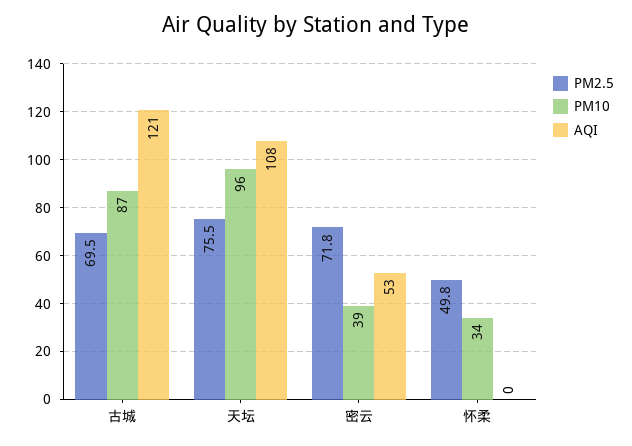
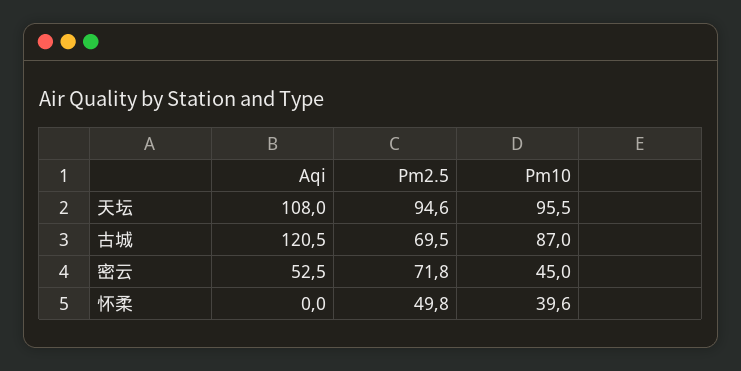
  {
    "PM2.5": {
      "古城": 69.5,
-     "天坛": 75.5,
+     "天坛": 94.6,
      "密云": 71.8,
      "怀柔": 49.8
    },
    "PM10": {
      "古城": 87,
      "天坛": 95.5,
-     "密云": 39,
+     "密云": 45,
-     "怀柔": 34
+     "怀柔": 39.6
    },
    "AQI": {
      "古城": 120.5,
      "天坛": 108,
      "密云": 52.5,
      "怀柔": 0
    }
  }

